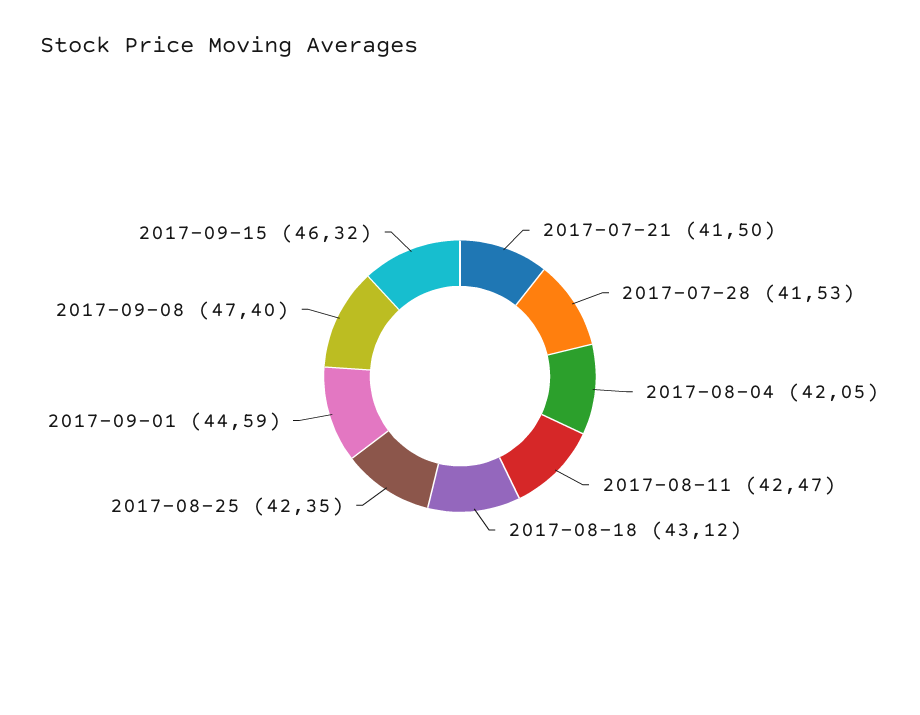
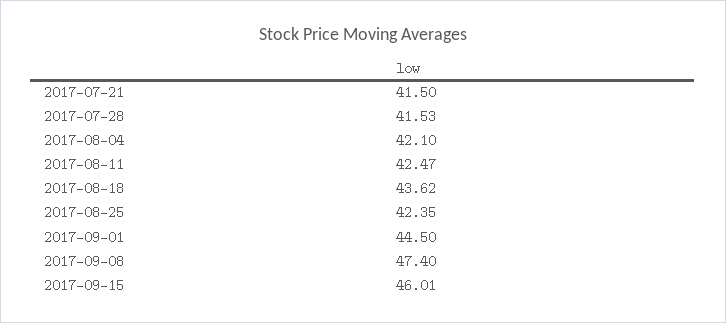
  {
    "2017-07-21": 41.5,
    "2017-07-28": 41.53,
-   "2017-08-04": 42.05,
+   "2017-08-04": 42.1,
    "2017-08-11": 42.47,
-   "2017-08-18": 43.12,
+   "2017-08-18": 43.62,
    "2017-08-25": 42.35,
-   "2017-09-01": 44.59,
+   "2017-09-01": 44.5,
    "2017-09-08": 47.4,
-   "2017-09-15": 46.32
+   "2017-09-15": 46.01
  }

